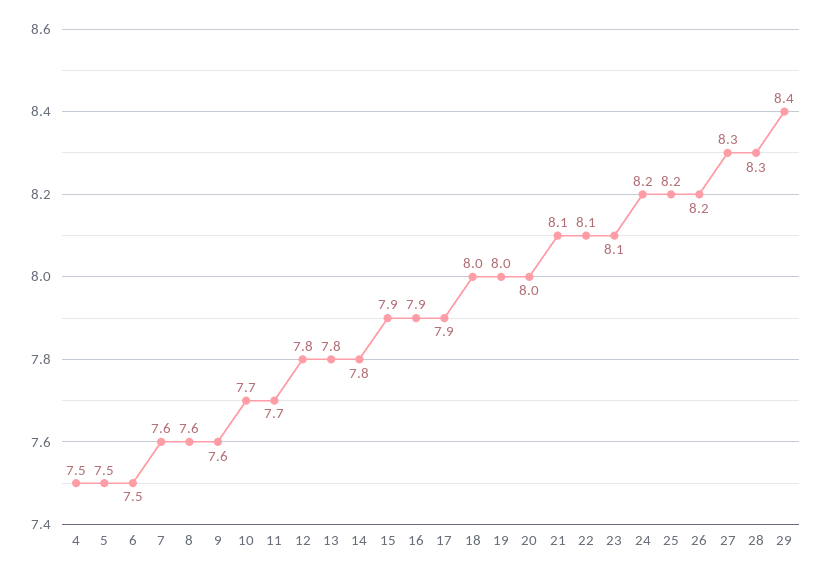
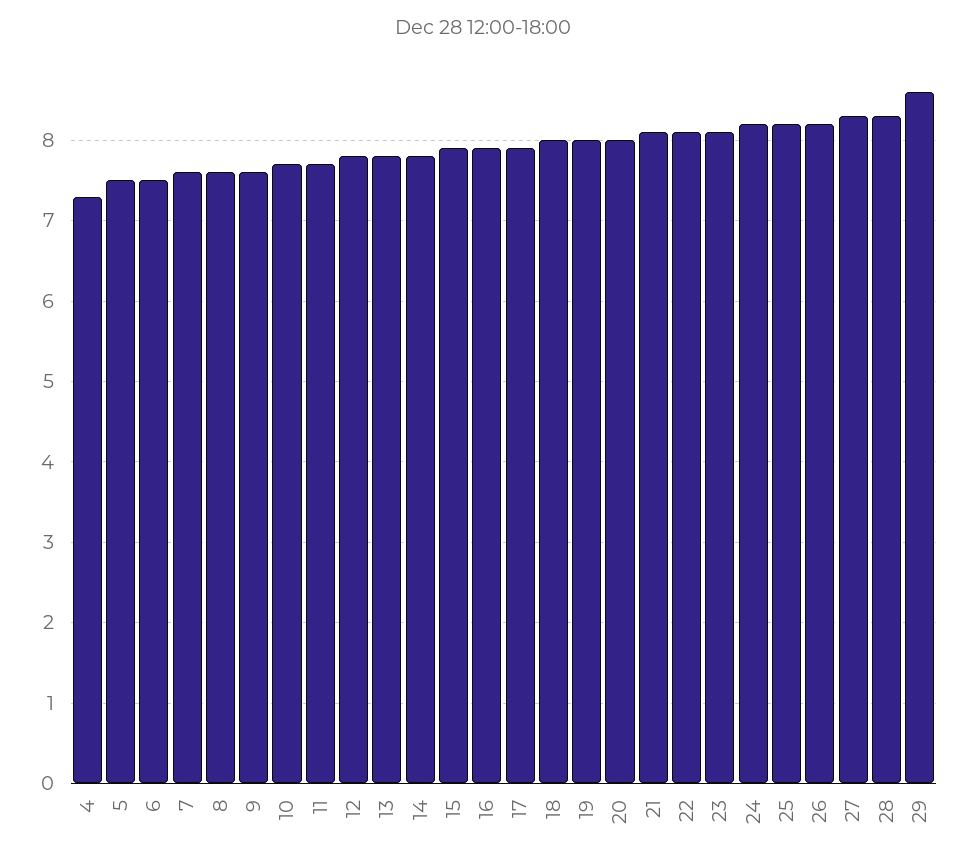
  {
-   "4": 7.5,
+   "4": 7.3,
    "5": 7.5,
    "6": 7.5,
    "7": 7.6,
    "8": 7.6,
    "9": 7.6,
    "10": 7.7,
    "11": 7.7,
    "12": 7.8,
    "13": 7.8,
    "14": 7.8,
    "15": 7.9,
    "16": 7.9,
    "17": 7.9,
    "18": 8,
    "19": 8,
    "20": 8,
    "21": 8.1,
    "22": 8.1,
    "23": 8.1,
    "24": 8.2,
    "25": 8.2,
    "26": 8.2,
    "27": 8.3,
    "28": 8.3,
-   "29": 8.4
+   "29": 8.6
  }

